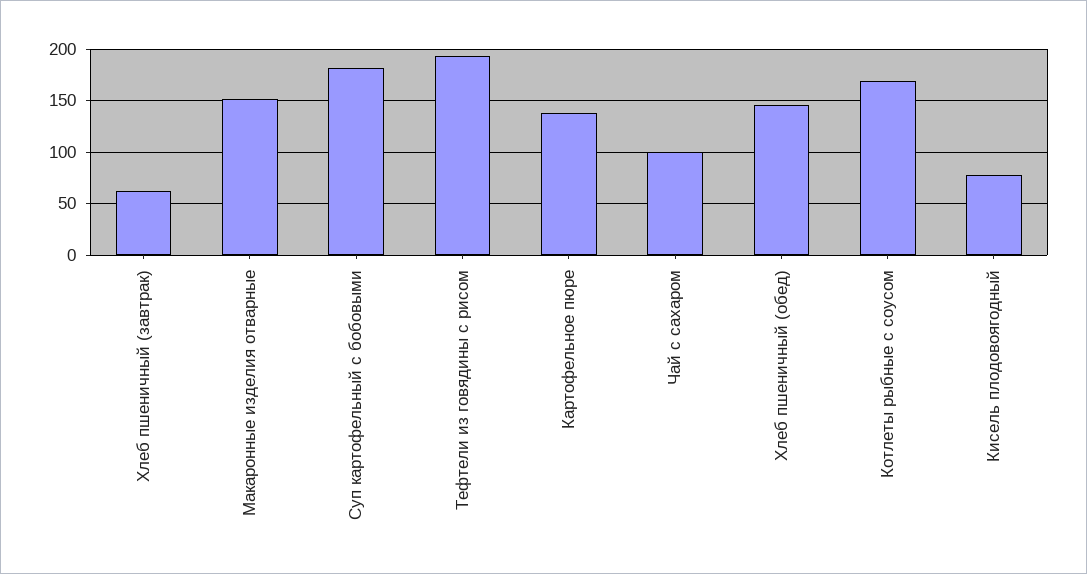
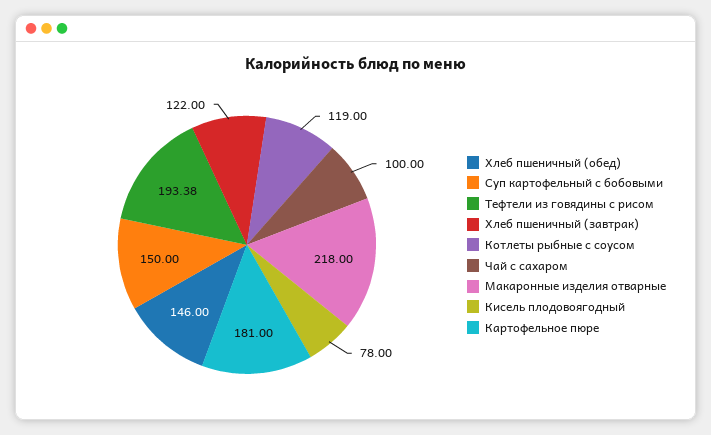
  {
-   "Хлеб пшеничный (завтрак)": 60,
+   "Хлеб пшеничный (завтрак)": 122,
-   "Макаронные изделия отварные": 150,
+   "Макаронные изделия отварные": 218,
-   "Суп картофельный с бобовыми": 180,
+   "Суп картофельный с бобовыми": 150,
    "Тефтели из говядины с рисом": 193.38,
-   "Картофельное пюре": 140,
+   "Картофельное пюре": 181,
    "Чай с сахаром": 100,
    "Хлеб пшеничный (обед)": 146,
-   "Котлеты рыбные с соусом": 170,
+   "Котлеты рыбные с соусом": 119,
    "Кисель плодовоягодный": 78
  }

